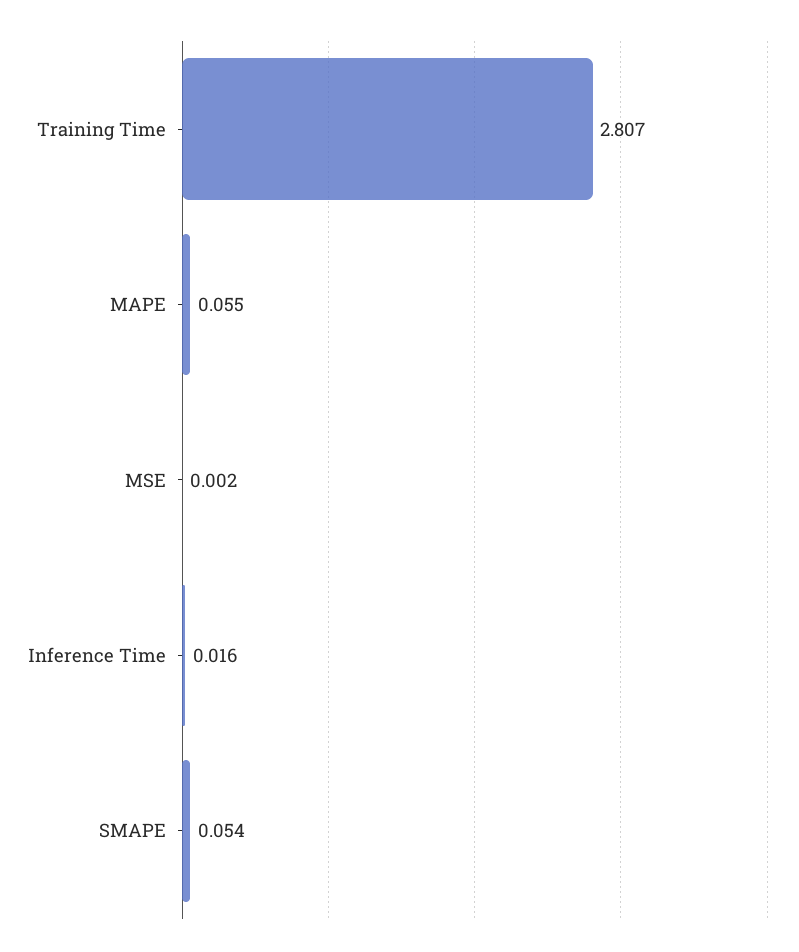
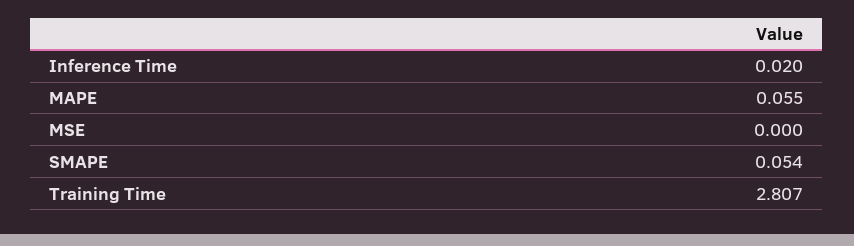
  {
    "Training Time": 2.807,
    "MAPE": 0.055,
-   "MSE": 0.002,
+   "MSE": 0,
-   "Inference Time": 0.016,
+   "Inference Time": 0.02,
    "SMAPE": 0.054
  }

